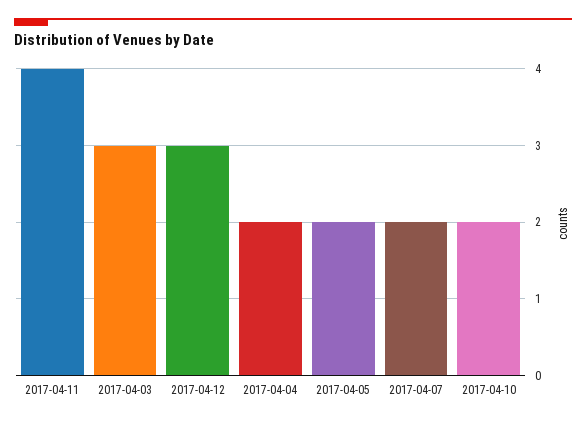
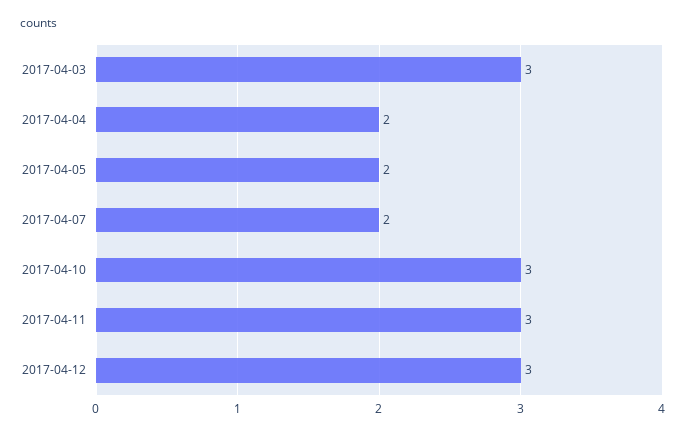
  {
-   "2017-04-11": 4,
+   "2017-04-11": 3,
    "2017-04-03": 3,
    "2017-04-12": 3,
    "2017-04-04": 2,
    "2017-04-05": 2,
    "2017-04-07": 2,
-   "2017-04-10": 2
+   "2017-04-10": 3
  }

